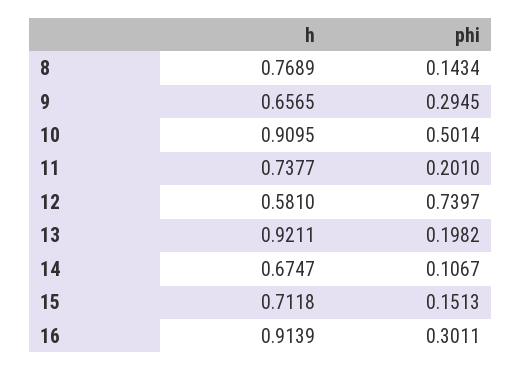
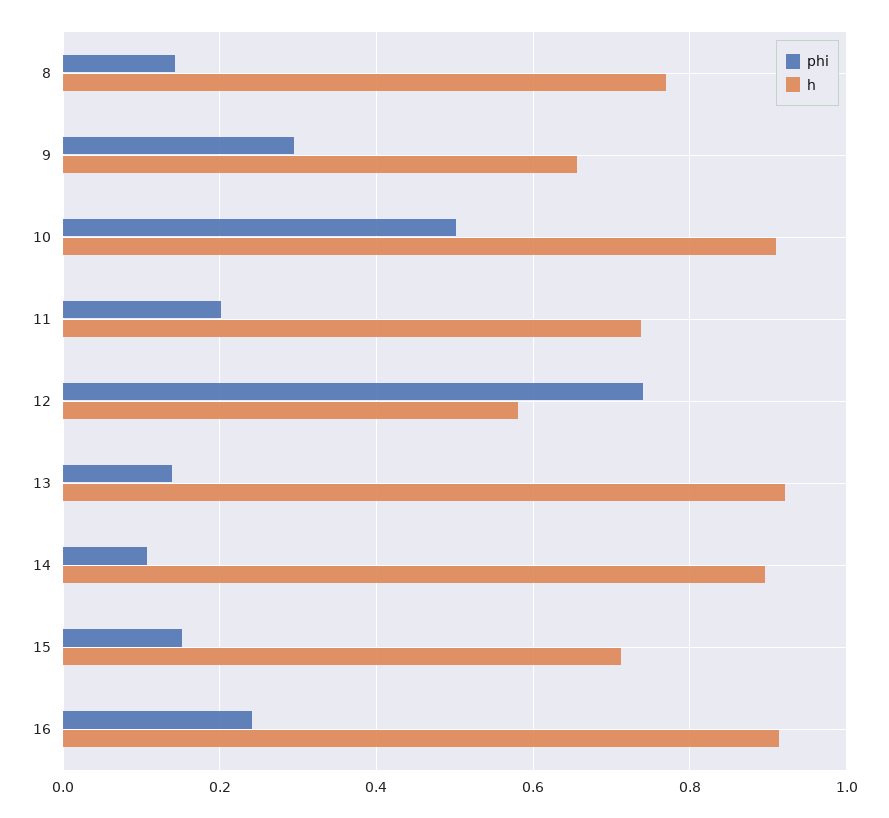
  {
    "h": {
      "8": 0.7689,
      "9": 0.6565,
      "10": 0.9095,
      "11": 0.7377,
      "12": 0.581,
      "13": 0.9211,
-     "14": 0.6747,
+     "14": 0.9,
      "15": 0.7118,
      "16": 0.9139
    },
    "phi": {
      "8": 0.1434,
      "9": 0.2945,
      "10": 0.5014,
      "11": 0.201,
      "12": 0.7397,
-     "13": 0.1982,
+     "13": 0.14,
      "14": 0.1067,
      "15": 0.1513,
-     "16": 0.3011
+     "16": 0.24
    }
  }

